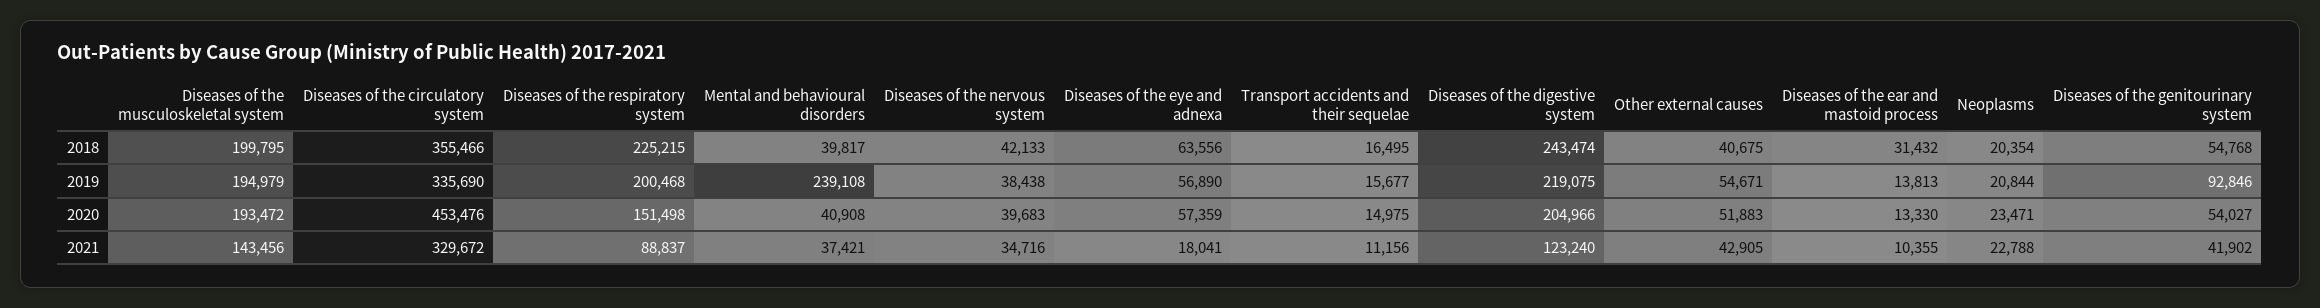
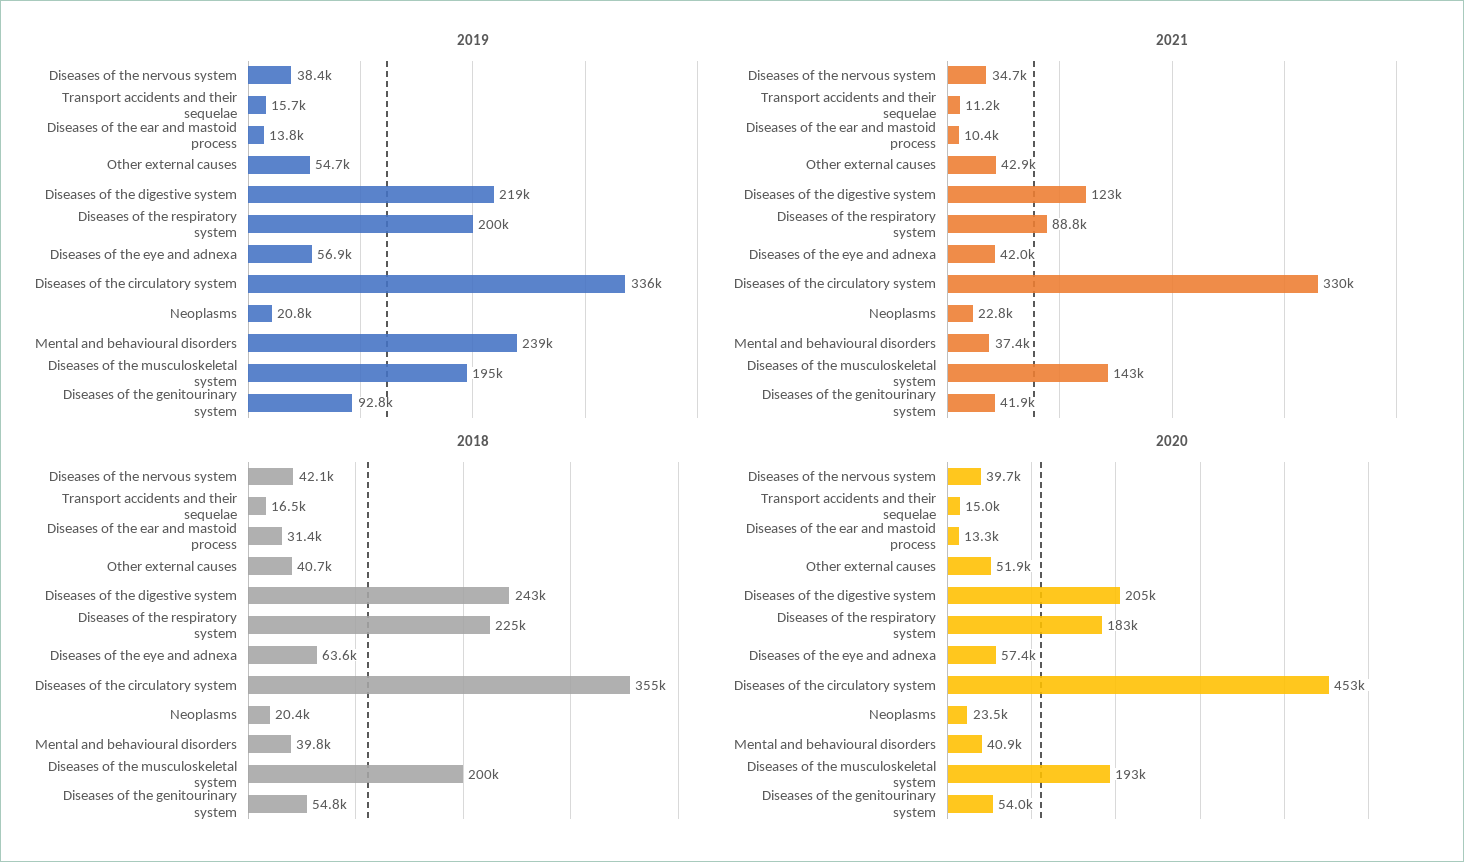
  {
    "2018": {
      "Diseases of the musculoskeletal system": 199795,
      "Diseases of the circulatory system": 355466,
      "Diseases of the respiratory system": 225215,
      "Mental and behavioural disorders": 39817,
      "Diseases of the nervous system": 42133,
      "Diseases of the eye and adnexa": 63556,
      "Transport accidents and their sequelae": 16495,
      "Diseases of the digestive system": 243474,
      "Other external causes": 40675,
      "Diseases of the ear and mastoid process": 31432,
      "Neoplasms": 20354,
      "Diseases of the genitourinary system": 54768
    },
    "2019": {
      "Diseases of the musculoskeletal system": 194979,
      "Diseases of the circulatory system": 335690,
      "Diseases of the respiratory system": 200468,
      "Mental and behavioural disorders": 239108,
      "Diseases of the nervous system": 38438,
      "Diseases of the eye and adnexa": 56890,
      "Transport accidents and their sequelae": 15677,
      "Diseases of the digestive system": 219075,
      "Other external causes": 54671,
      "Diseases of the ear and mastoid process": 13813,
      "Neoplasms": 20844,
      "Diseases of the genitourinary system": 92846
    },
    "2020": {
      "Diseases of the musculoskeletal system": 193472,
      "Diseases of the circulatory system": 453476,
-     "Diseases of the respiratory system": 151498,
+     "Diseases of the respiratory system": 183000,
      "Mental and behavioural disorders": 40908,
      "Diseases of the nervous system": 39683,
      "Diseases of the eye and adnexa": 57359,
      "Transport accidents and their sequelae": 14975,
      "Diseases of the digestive system": 204966,
      "Other external causes": 51883,
      "Diseases of the ear and mastoid process": 13330,
      "Neoplasms": 23471,
      "Diseases of the genitourinary system": 54027
    },
    "2021": {
      "Diseases of the musculoskeletal system": 143456,
      "Diseases of the circulatory system": 329672,
      "Diseases of the respiratory system": 88837,
      "Mental and behavioural disorders": 37421,
      "Diseases of the nervous system": 34716,
-     "Diseases of the eye and adnexa": 18041,
+     "Diseases of the eye and adnexa": 42000,
      "Transport accidents and their sequelae": 11156,
      "Diseases of the digestive system": 123240,
      "Other external causes": 42905,
      "Diseases of the ear and mastoid process": 10355,
      "Neoplasms": 22788,
      "Diseases of the genitourinary system": 41902
    }
  }

